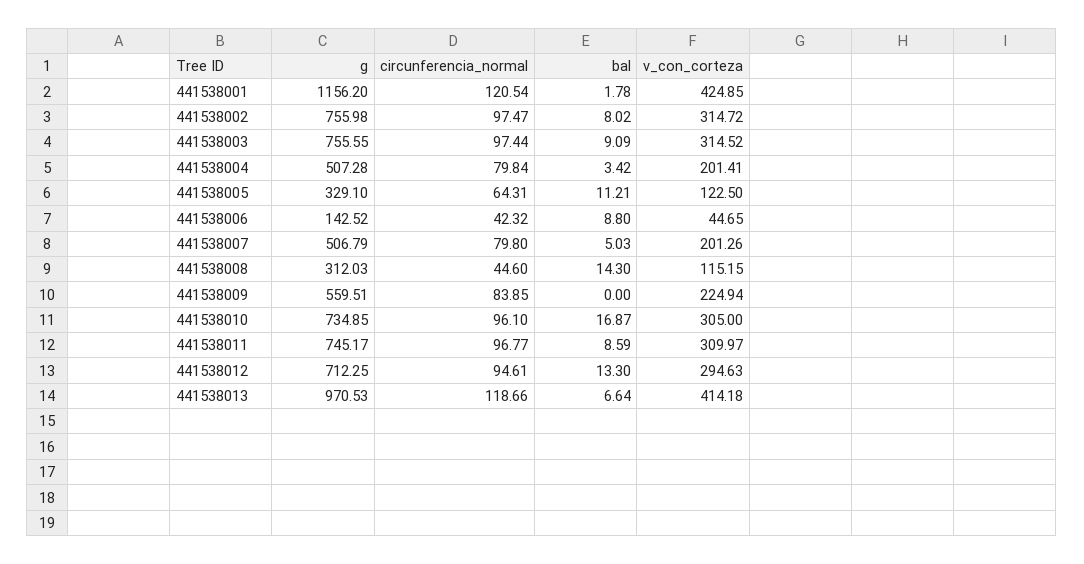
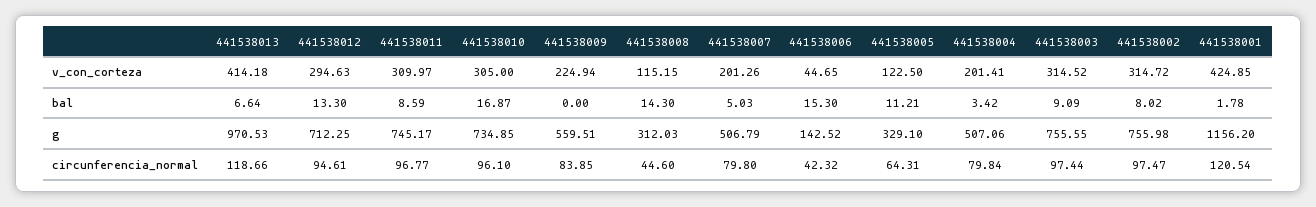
  {
    "g": {
      "441538001": 1156.2,
      "441538002": 755.98,
      "441538003": 755.55,
-     "441538004": 507.28,
+     "441538004": 507.06,
      "441538005": 329.1,
      "441538006": 142.52,
      "441538007": 506.79,
      "441538008": 312.03,
      "441538009": 559.51,
      "441538010": 734.85,
      "441538011": 745.17,
      "441538012": 712.25,
      "441538013": 970.53
    },
    "circunferencia_normal": {
      "441538001": 120.54,
      "441538002": 97.47,
      "441538003": 97.44,
      "441538004": 79.84,
      "441538005": 64.31,
      "441538006": 42.32,
      "441538007": 79.8,
      "441538008": 44.6,
      "441538009": 83.85,
      "441538010": 96.1,
      "441538011": 96.77,
      "441538012": 94.61,
      "441538013": 118.66
    },
    "bal": {
      "441538001": 1.78,
      "441538002": 8.02,
      "441538003": 9.09,
      "441538004": 3.42,
      "441538005": 11.21,
-     "441538006": 8.8,
+     "441538006": 15.3,
      "441538007": 5.03,
      "441538008": 14.3,
      "441538009": 0,
      "441538010": 16.87,
      "441538011": 8.59,
      "441538012": 13.3,
      "441538013": 6.64
    },
    "v_con_corteza": {
      "441538001": 424.85,
      "441538002": 314.72,
      "441538003": 314.52,
      "441538004": 201.41,
      "441538005": 122.5,
      "441538006": 44.65,
      "441538007": 201.26,
      "441538008": 115.15,
      "441538009": 224.94,
      "441538010": 305,
      "441538011": 309.97,
      "441538012": 294.63,
      "441538013": 414.18
    }
  }

